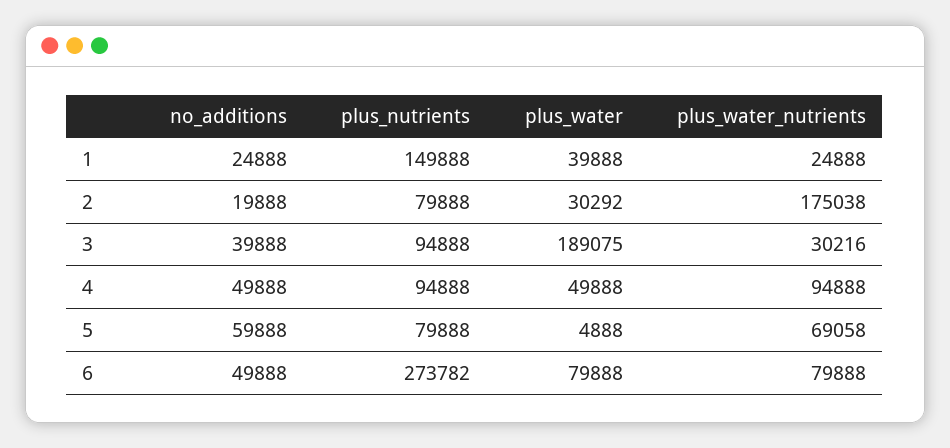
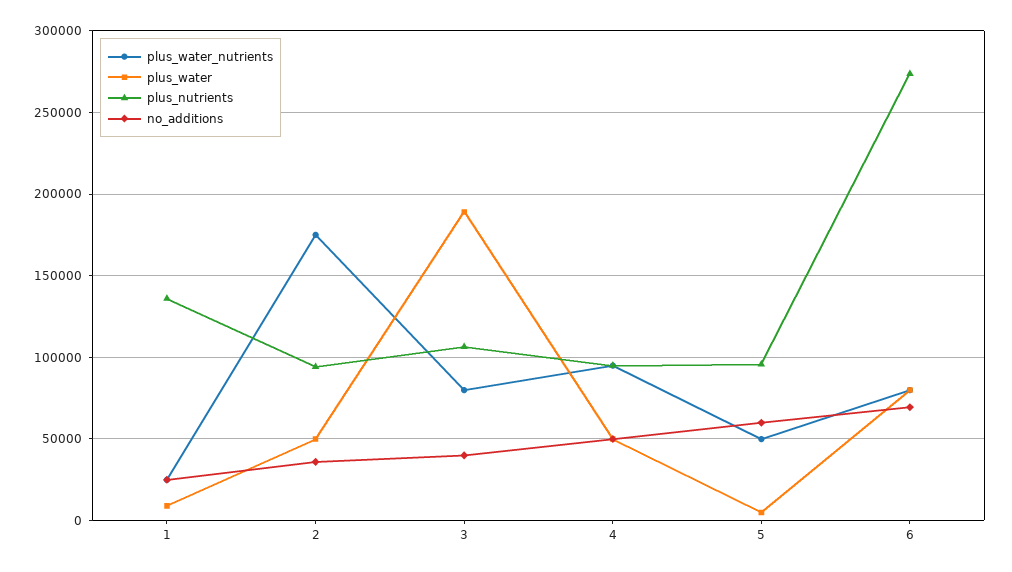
  {
    "no_additions": {
      "1": 24888,
-     "2": 19888,
+     "2": 35000,
      "3": 39888,
      "4": 49888,
      "5": 59888,
-     "6": 49888
+     "6": 70000
    },
    "plus_nutrients": {
-     "1": 149888,
+     "1": 135000,
-     "2": 79888,
+     "2": 95000,
-     "3": 94888,
+     "3": 105000,
      "4": 94888,
-     "5": 79888,
+     "5": 95000,
      "6": 273782
    },
    "plus_water": {
-     "1": 39888,
+     "1": 10000,
-     "2": 30292,
+     "2": 50000,
      "3": 189075,
      "4": 49888,
      "5": 4888,
      "6": 79888
    },
    "plus_water_nutrients": {
      "1": 24888,
      "2": 175038,
-     "3": 30216,
+     "3": 80000,
      "4": 94888,
-     "5": 69058,
+     "5": 50000,
      "6": 79888
    }
  }

